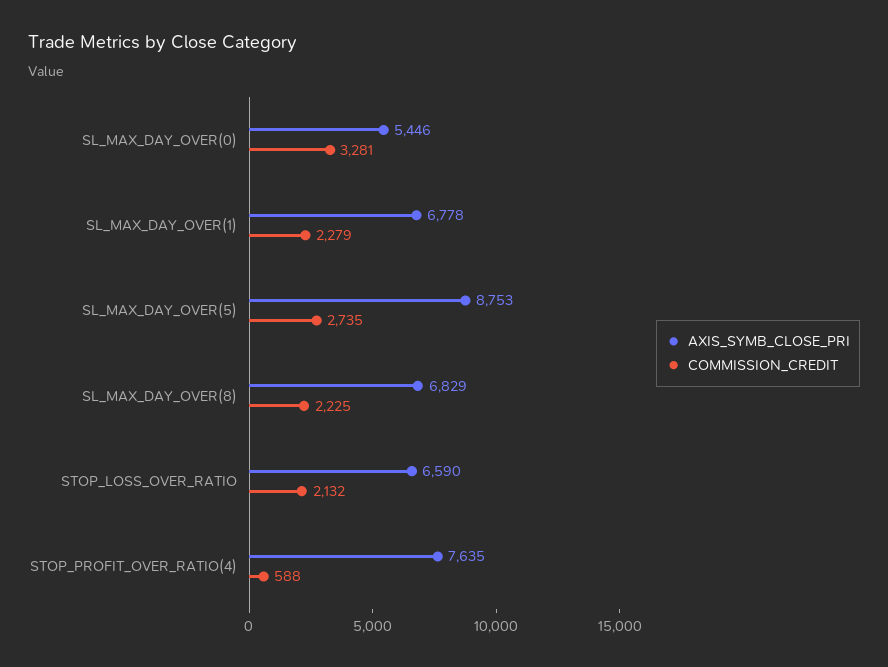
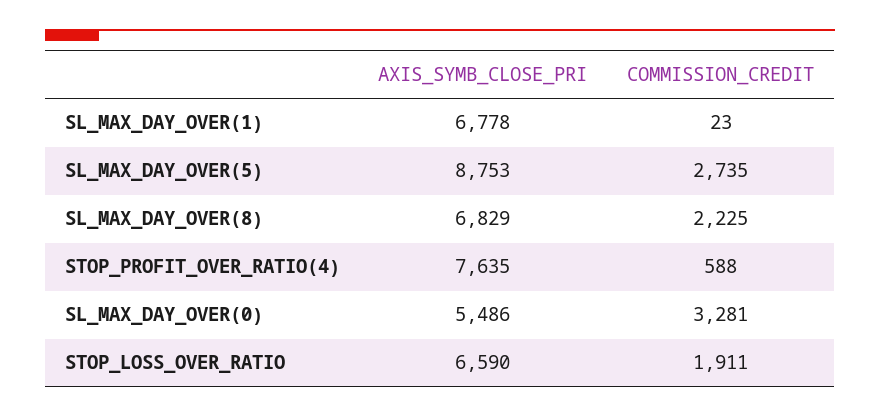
  {
    "AXIS_SYMB_CLOSE_PRI": {
-     "SL_MAX_DAY_OVER(0)": 5446,
+     "SL_MAX_DAY_OVER(0)": 5486,
      "SL_MAX_DAY_OVER(1)": 6778,
      "SL_MAX_DAY_OVER(5)": 8753,
      "SL_MAX_DAY_OVER(8)": 6829,
      "STOP_LOSS_OVER_RATIO": 6590,
      "STOP_PROFIT_OVER_RATIO(4)": 7635
    },
    "COMMISSION_CREDIT": {
      "SL_MAX_DAY_OVER(0)": 3281,
-     "SL_MAX_DAY_OVER(1)": 2279,
+     "SL_MAX_DAY_OVER(1)": 23,
      "SL_MAX_DAY_OVER(5)": 2735,
      "SL_MAX_DAY_OVER(8)": 2225,
-     "STOP_LOSS_OVER_RATIO": 2132,
+     "STOP_LOSS_OVER_RATIO": 1911,
      "STOP_PROFIT_OVER_RATIO(4)": 588
    }
  }

